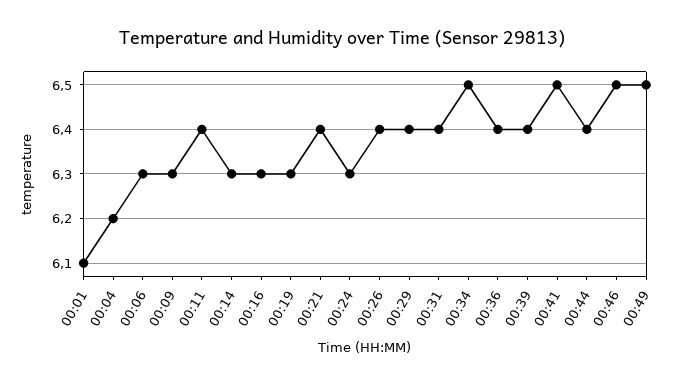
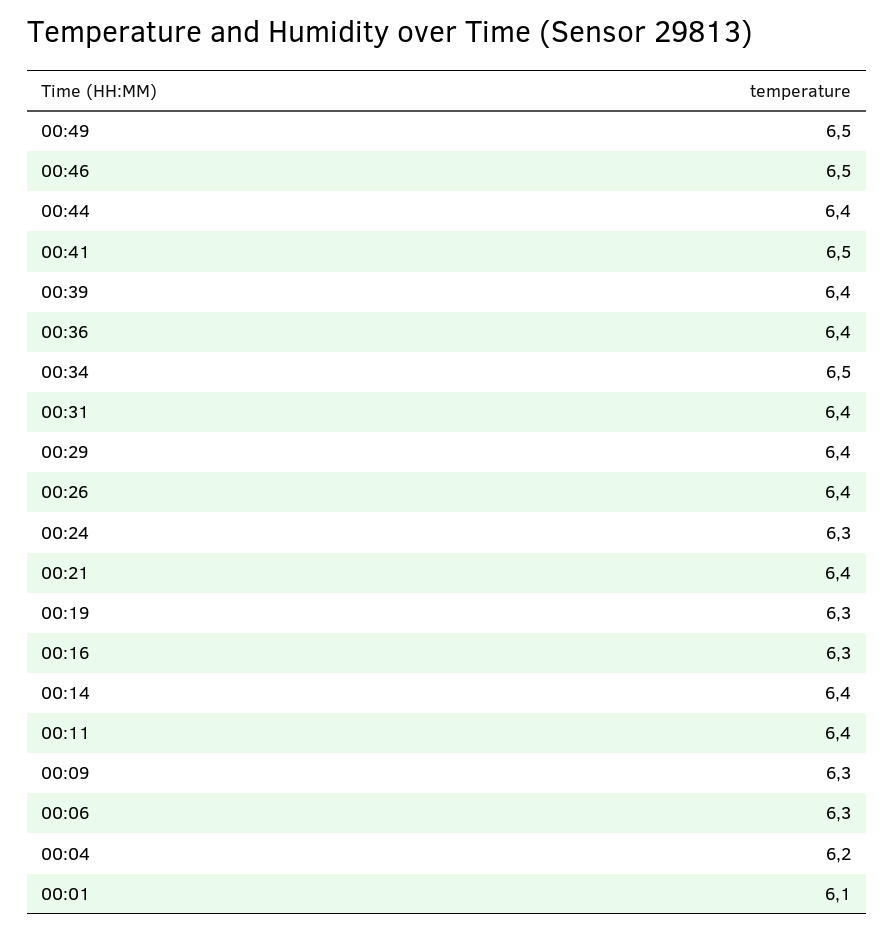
  {
    "00:01": 6.1,
    "00:04": 6.2,
    "00:06": 6.3,
    "00:09": 6.3,
    "00:11": 6.4,
-   "00:14": 6.3,
+   "00:14": 6.4,
    "00:16": 6.3,
    "00:19": 6.3,
    "00:21": 6.4,
    "00:24": 6.3,
    "00:26": 6.4,
    "00:29": 6.4,
    "00:31": 6.4,
    "00:34": 6.5,
    "00:36": 6.4,
    "00:39": 6.4,
    "00:41": 6.5,
    "00:44": 6.4,
    "00:46": 6.5,
    "00:49": 6.5
  }

